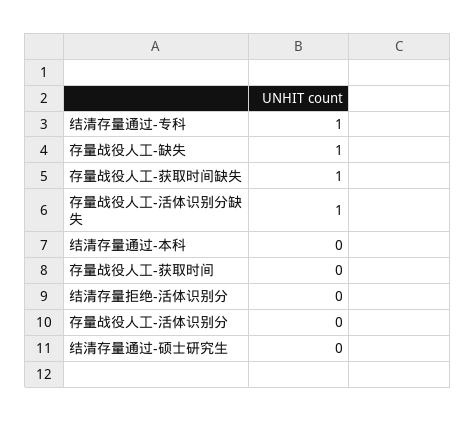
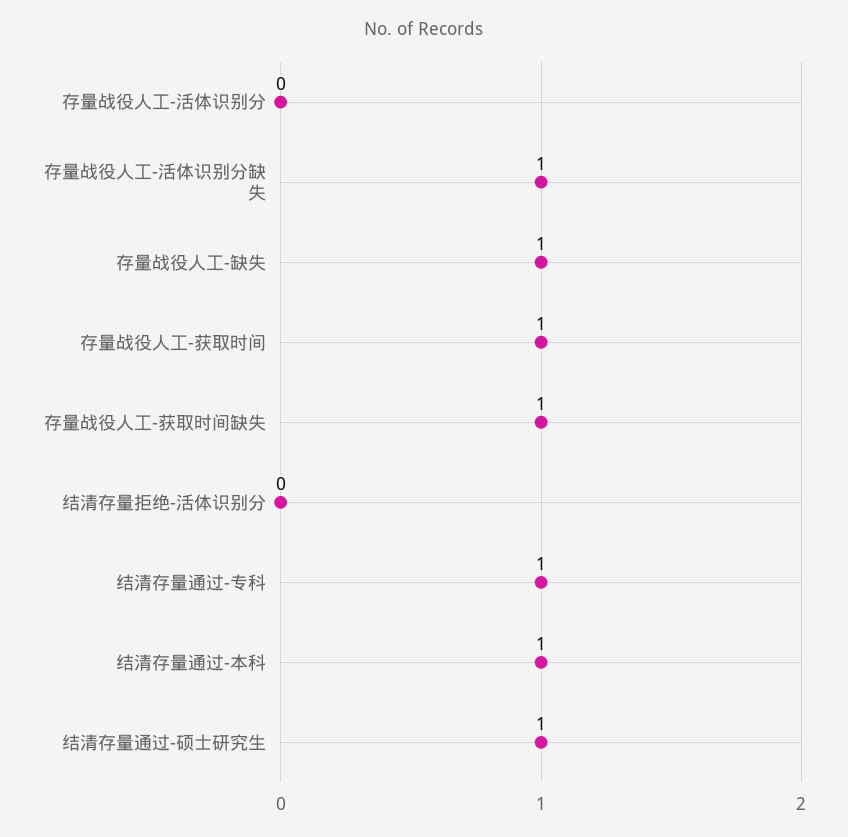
  {
    "结清存量通过-专科": 1,
    "存量战役人工-缺失": 1,
    "存量战役人工-获取时间缺失": 1,
    "存量战役人工-活体识别分缺失": 1,
-   "结清存量通过-本科": 0,
+   "结清存量通过-本科": 1,
-   "存量战役人工-获取时间": 0,
+   "存量战役人工-获取时间": 1,
    "结清存量拒绝-活体识别分": 0,
    "存量战役人工-活体识别分": 0,
-   "结清存量通过-硕士研究生": 0
+   "结清存量通过-硕士研究生": 1
  }

